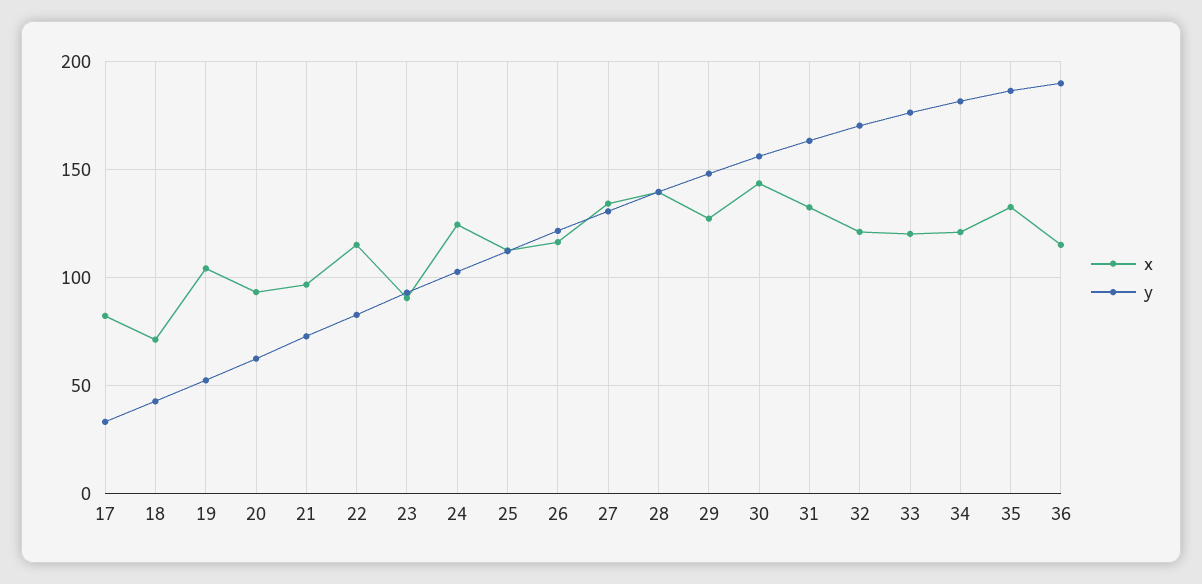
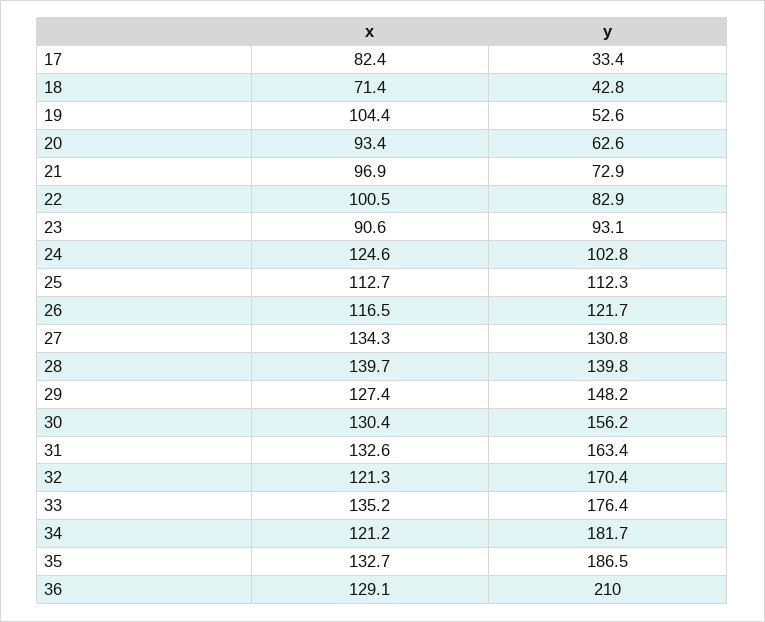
  {
    "x": {
      "17": 82.4,
      "18": 71.4,
      "19": 104.4,
      "20": 93.4,
      "21": 96.9,
-     "22": 115,
+     "22": 100.5,
      "23": 90.6,
      "24": 124.6,
      "25": 112.7,
      "26": 116.5,
      "27": 134.3,
      "28": 139.7,
      "29": 127.4,
-     "30": 145,
+     "30": 130.4,
      "31": 132.6,
      "32": 121.3,
-     "33": 120,
+     "33": 135.2,
      "34": 121.2,
      "35": 132.7,
-     "36": 115
+     "36": 129.1
    },
    "y": {
      "17": 33.4,
      "18": 42.8,
      "19": 52.6,
      "20": 62.6,
      "21": 72.9,
      "22": 82.9,
      "23": 93.1,
      "24": 102.8,
      "25": 112.3,
      "26": 121.7,
      "27": 130.8,
      "28": 139.8,
      "29": 148.2,
      "30": 156.2,
      "31": 163.4,
      "32": 170.4,
      "33": 176.4,
      "34": 181.7,
      "35": 186.5,
-     "36": 190
+     "36": 210
    }
  }

